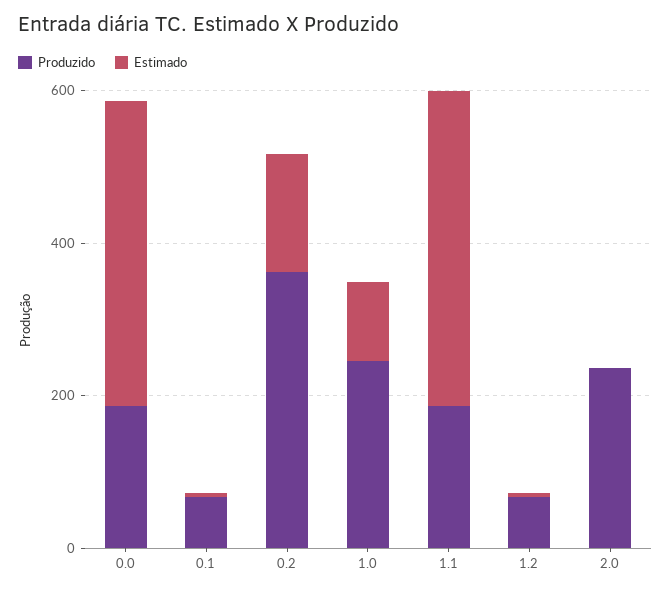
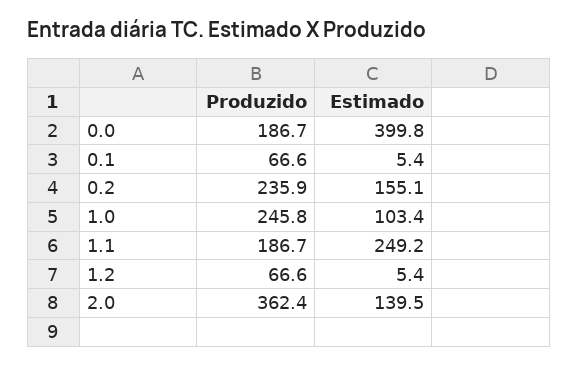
  {
    "Produzido": {
      "0.0": 186.7,
      "0.1": 66.6,
-     "0.2": 350,
+     "0.2": 235.9,
      "1.0": 245.8,
      "1.1": 186.7,
      "1.2": 66.6,
-     "2.0": 250
+     "2.0": 362.4
    },
    "Estimado": {
      "0.0": 399.8,
      "0.1": 5.4,
      "0.2": 155.1,
      "1.0": 103.4,
-     "1.1": 400,
+     "1.1": 249.2,
      "1.2": 5.4,
-     "2.0": 0
+     "2.0": 139.5
    }
  }

